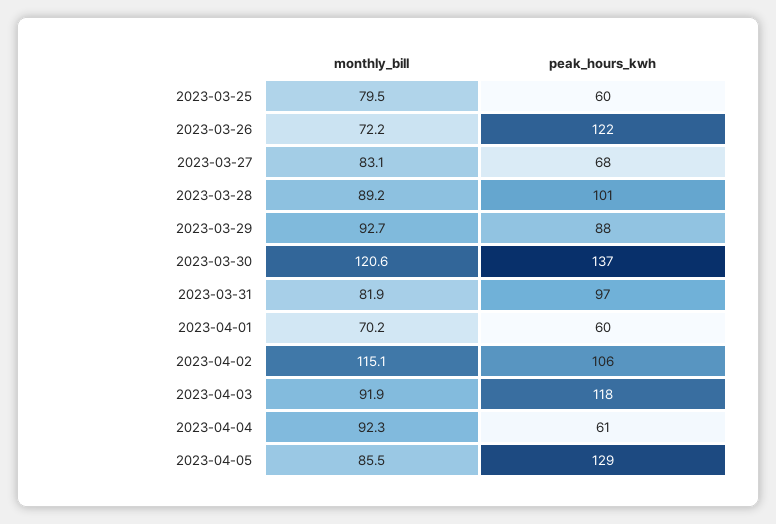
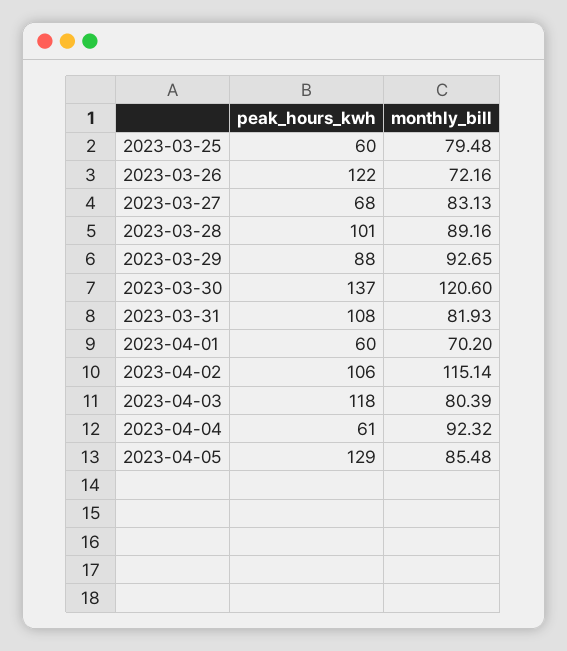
  {
    "monthly_bill": {
      "2023-03-25": 79.48,
      "2023-03-26": 72.16,
      "2023-03-27": 83.13,
      "2023-03-28": 89.16,
      "2023-03-29": 92.65,
      "2023-03-30": 120.6,
      "2023-03-31": 81.93,
      "2023-04-01": 70.2,
      "2023-04-02": 115.14,
-     "2023-04-03": 91.9,
+     "2023-04-03": 80.39,
      "2023-04-04": 92.32,
      "2023-04-05": 85.48
    },
    "peak_hours_kwh": {
      "2023-03-25": 60,
      "2023-03-26": 122,
      "2023-03-27": 68,
      "2023-03-28": 101,
      "2023-03-29": 88,
      "2023-03-30": 137,
-     "2023-03-31": 97,
+     "2023-03-31": 108,
      "2023-04-01": 60,
      "2023-04-02": 106,
      "2023-04-03": 118,
      "2023-04-04": 61,
      "2023-04-05": 129
    }
  }

